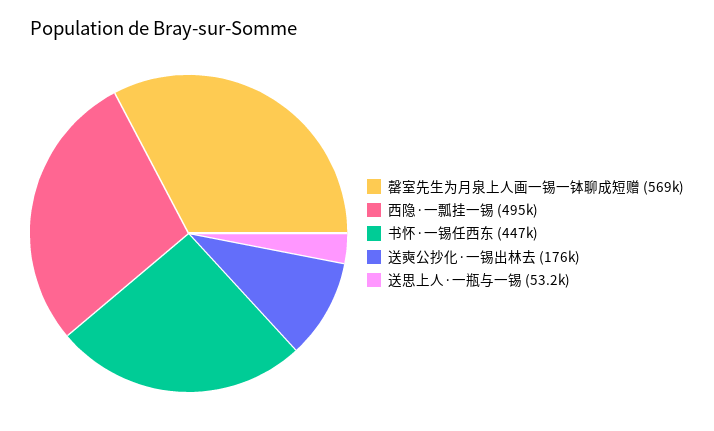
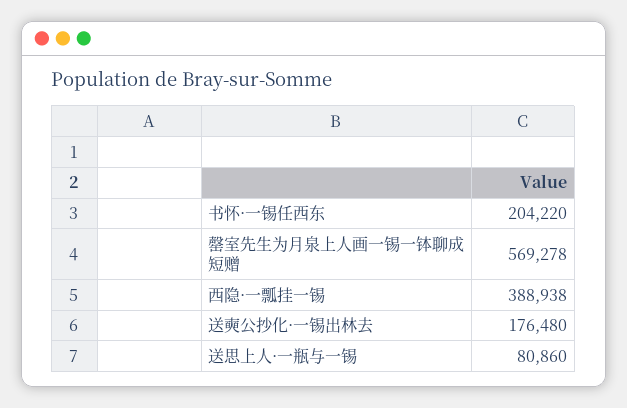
  {
    "罄室先生为月泉上人画一锡一钵聊成短赠": 569278,
-   "西隐·一瓢挂一锡": 495000,
+   "西隐·一瓢挂一锡": 388938,
-   "书怀·一锡任西东": 447000,
+   "书怀·一锡任西东": 204220,
    "送奭公抄化·一锡出林去": 176480,
-   "送思上人·一瓶与一锡": 53200
+   "送思上人·一瓶与一锡": 80860
  }

